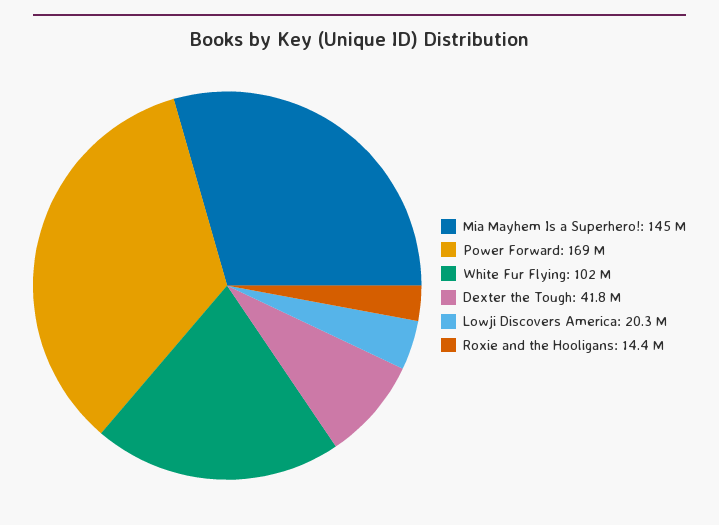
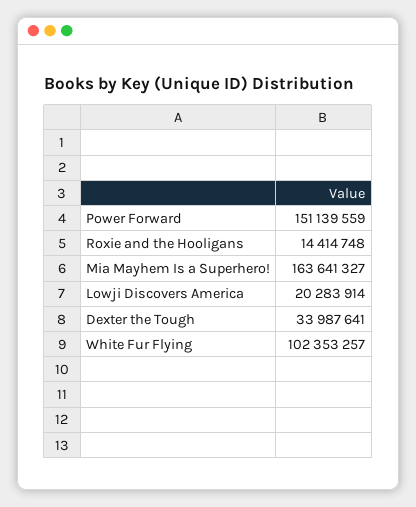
  {
-   "Mia Mayhem Is a Superhero!": 145000000,
+   "Mia Mayhem Is a Superhero!": 163641327,
-   "Power Forward": 169000000,
+   "Power Forward": 151139559,
    "White Fur Flying": 102353257,
-   "Dexter the Tough": 41800000,
+   "Dexter the Tough": 33987641,
    "Lowji Discovers America": 20283914,
    "Roxie and the Hooligans": 14414748
  }

